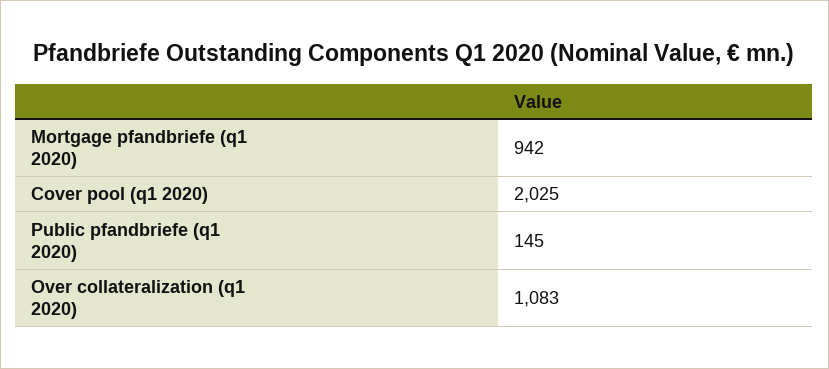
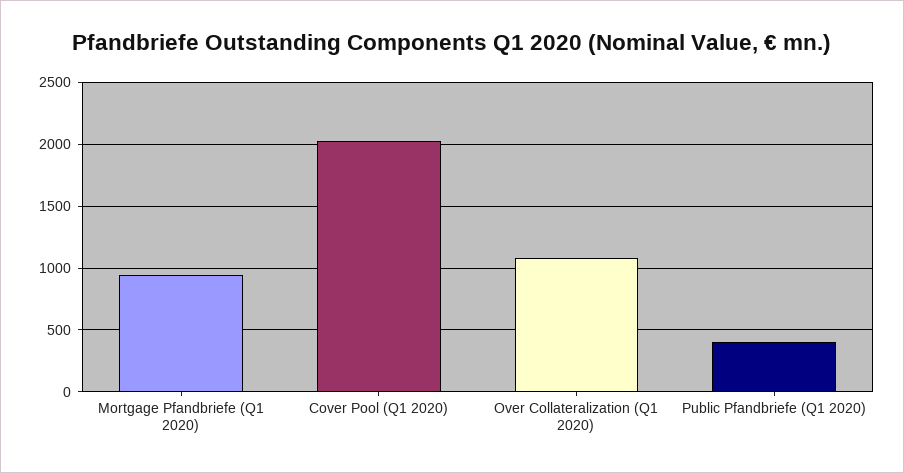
  {
    "Mortgage pfandbriefe (q1 2020)": 942,
    "Cover pool (q1 2020)": 2025,
-   "Public pfandbriefe (q1 2020)": 145,
+   "Public pfandbriefe (q1 2020)": 400,
    "Over collateralization (q1 2020)": 1083
  }

